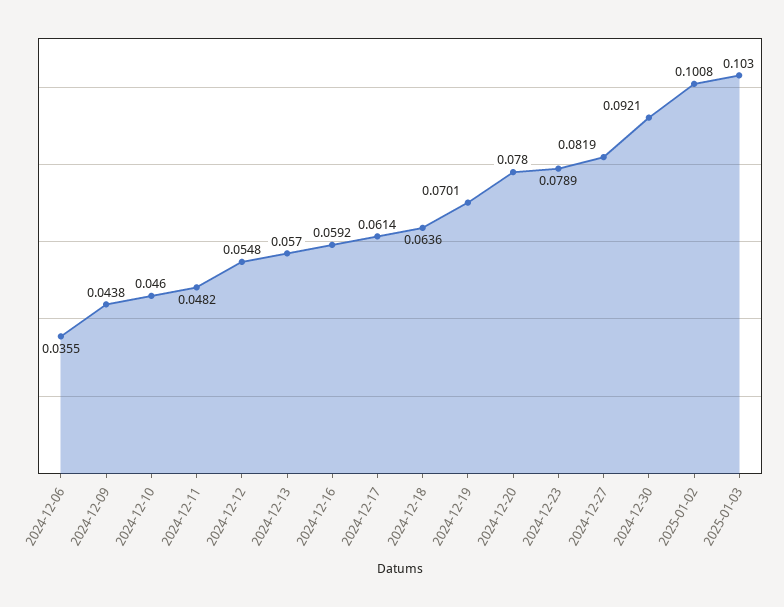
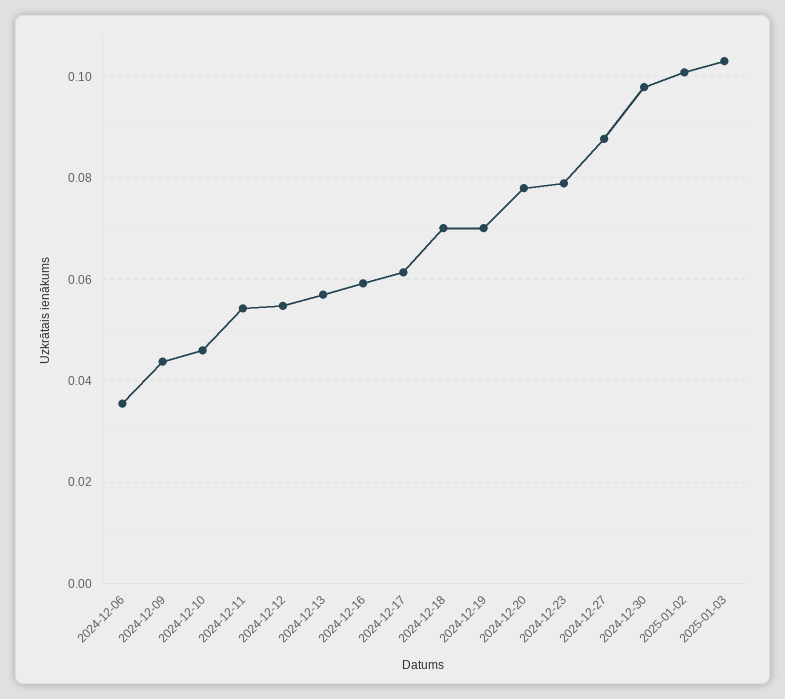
  {
    "2024-12-06": 0.0355,
    "2024-12-09": 0.0438,
    "2024-12-10": 0.046,
-   "2024-12-11": 0.0482,
+   "2024-12-11": 0.054,
    "2024-12-12": 0.0548,
    "2024-12-13": 0.057,
    "2024-12-16": 0.0592,
    "2024-12-17": 0.0614,
-   "2024-12-18": 0.0636,
+   "2024-12-18": 0.07,
    "2024-12-19": 0.0701,
    "2024-12-20": 0.078,
    "2024-12-23": 0.0789,
-   "2024-12-27": 0.0819,
+   "2024-12-27": 0.088,
-   "2024-12-30": 0.0921,
+   "2024-12-30": 0.098,
    "2025-01-02": 0.1008,
    "2025-01-03": 0.103
  }

